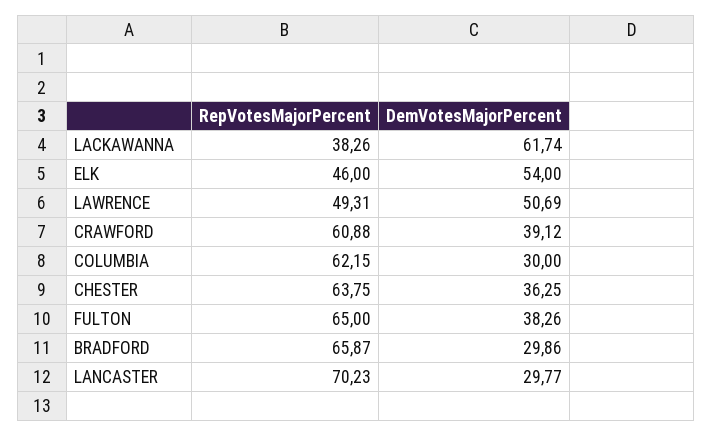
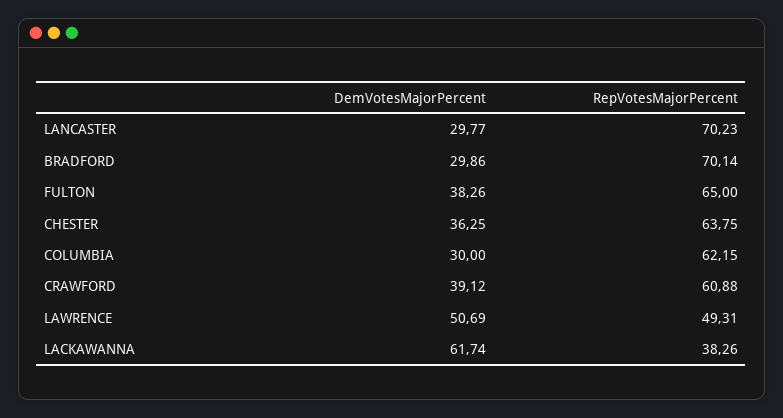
  {
    "RepVotesMajorPercent": {
      "LACKAWANNA": 38.26,
-     "ELK": 46,
      "LAWRENCE": 49.31,
      "CRAWFORD": 60.88,
      "COLUMBIA": 62.15,
      "CHESTER": 63.75,
      "FULTON": 65,
-     "BRADFORD": 65.87,
+     "BRADFORD": 70.14,
      "LANCASTER": 70.23
    },
    "DemVotesMajorPercent": {
      "LACKAWANNA": 61.74,
-     "ELK": 54,
      "LAWRENCE": 50.69,
      "CRAWFORD": 39.12,
      "COLUMBIA": 30,
      "CHESTER": 36.25,
      "FULTON": 38.26,
      "BRADFORD": 29.86,
      "LANCASTER": 29.77
    }
  }

